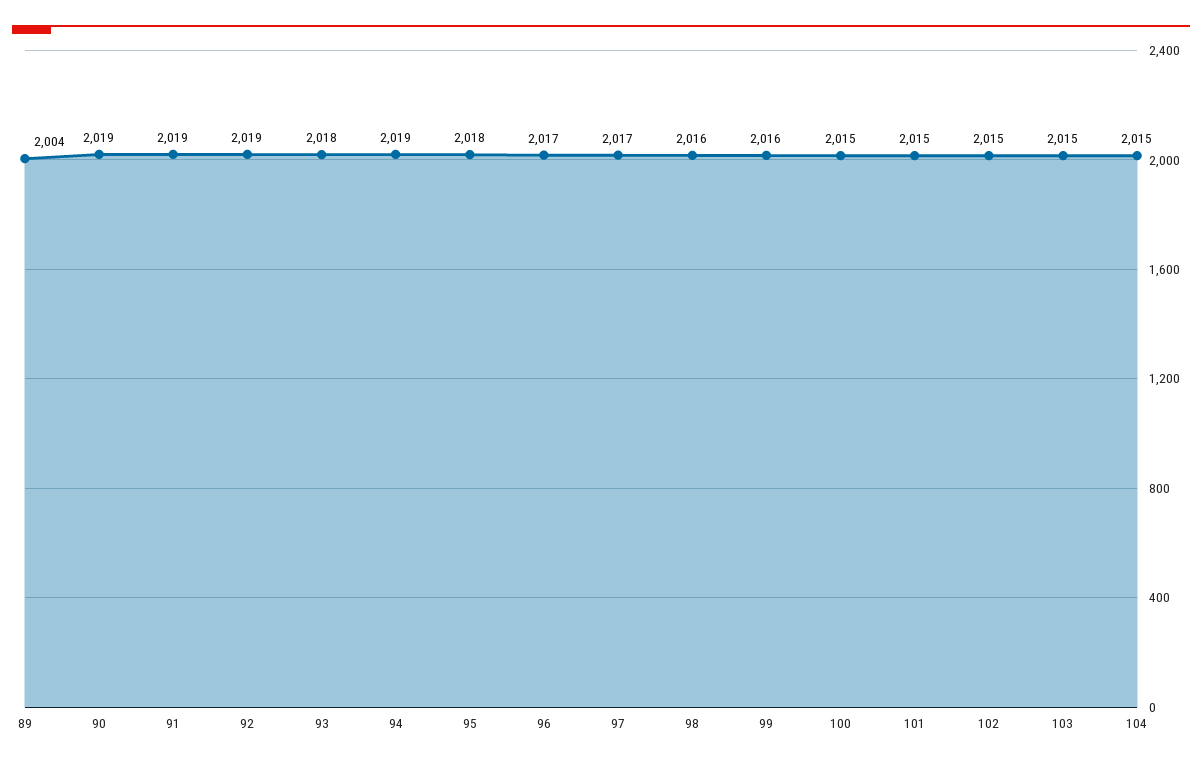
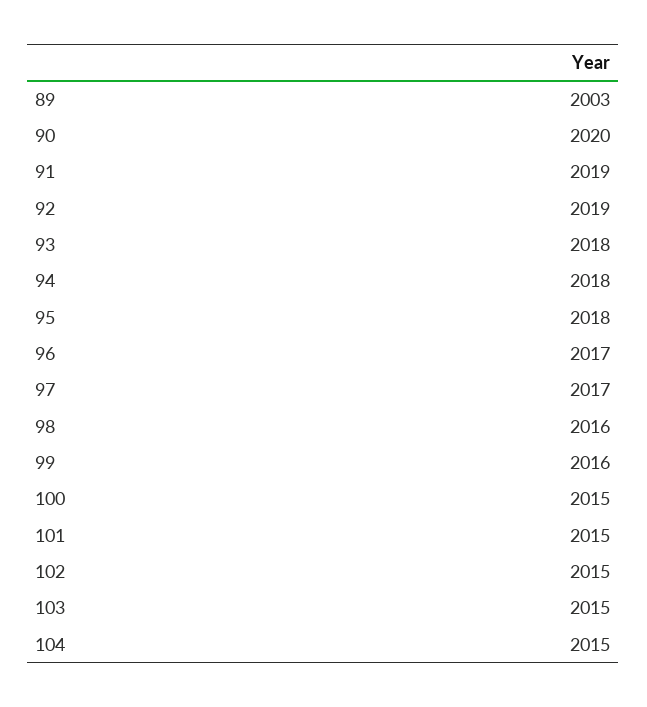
  {
-   "89": 2004,
+   "89": 2003,
-   "90": 2019,
+   "90": 2020,
    "91": 2019,
    "92": 2019,
    "93": 2018,
-   "94": 2019,
+   "94": 2018,
    "95": 2018,
    "96": 2017,
    "97": 2017,
    "98": 2016,
    "99": 2016,
    "100": 2015,
    "101": 2015,
    "102": 2015,
    "103": 2015,
    "104": 2015
  }

